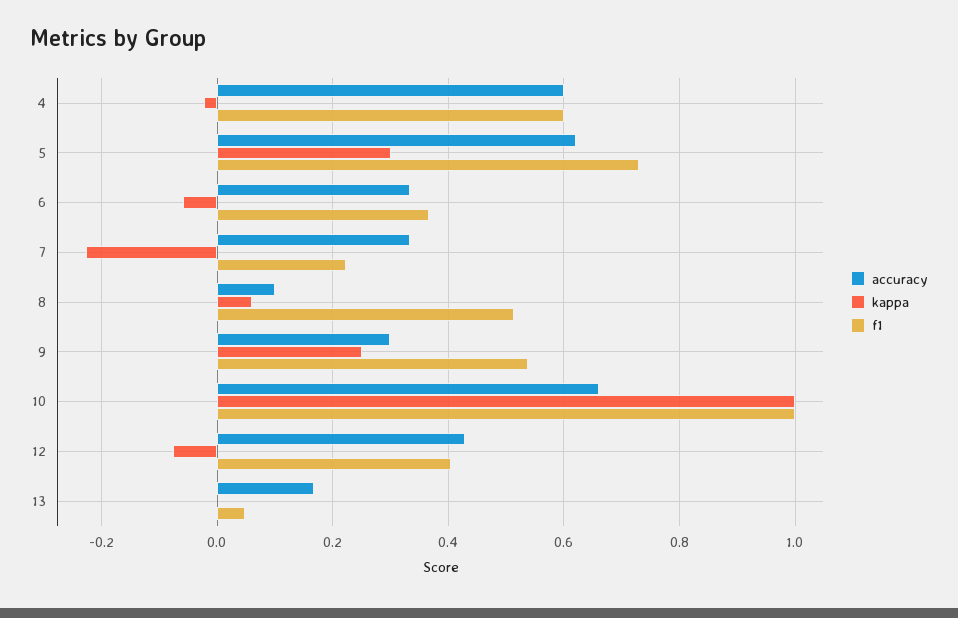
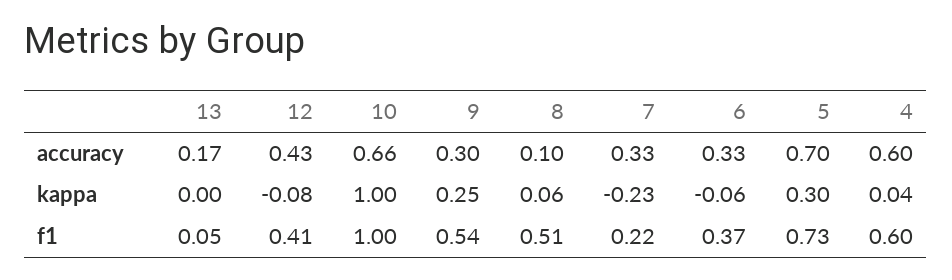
  {
    "accuracy": {
      "4": 0.6,
-     "5": 0.62,
+     "5": 0.7,
      "6": 0.33,
      "7": 0.33,
      "8": 0.1,
      "9": 0.3,
      "10": 0.66,
      "12": 0.43,
      "13": 0.17
    },
    "kappa": {
-     "4": -0.02,
+     "4": 0.04,
      "5": 0.3,
      "6": -0.06,
      "7": -0.23,
      "8": 0.06,
      "9": 0.25,
      "10": 1,
      "12": -0.08,
      "13": 0
    },
    "f1": {
      "4": 0.6,
      "5": 0.73,
      "6": 0.37,
      "7": 0.22,
      "8": 0.51,
      "9": 0.54,
      "10": 1,
      "12": 0.41,
      "13": 0.05
    }
  }

